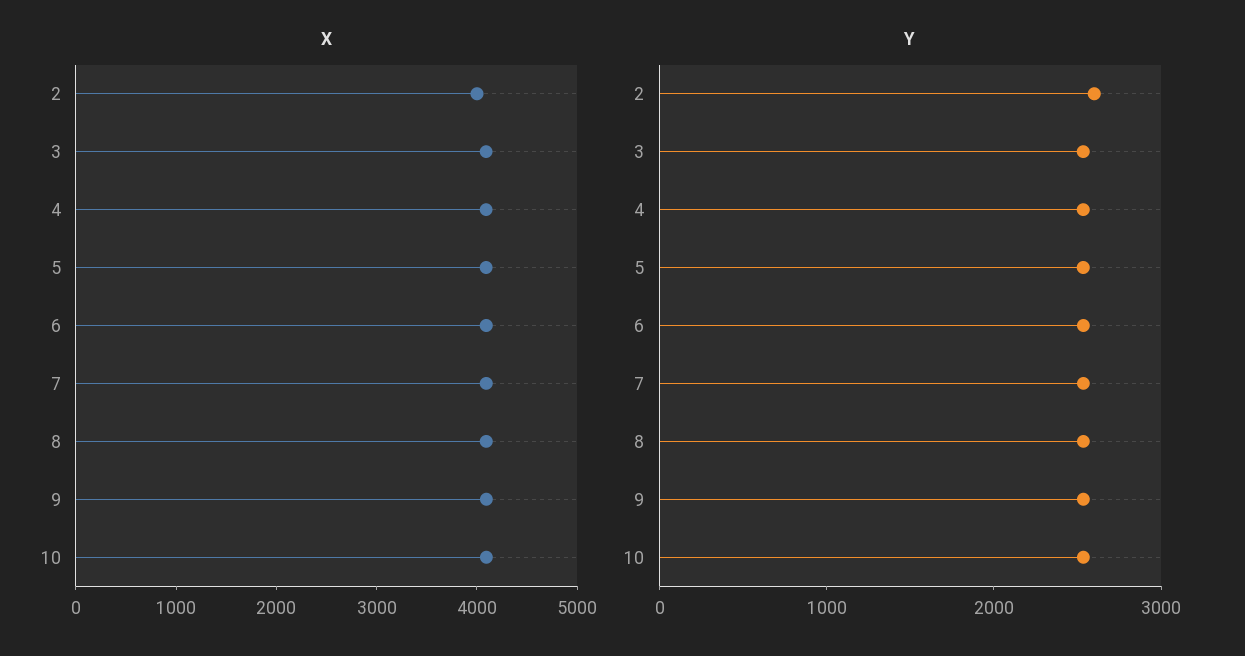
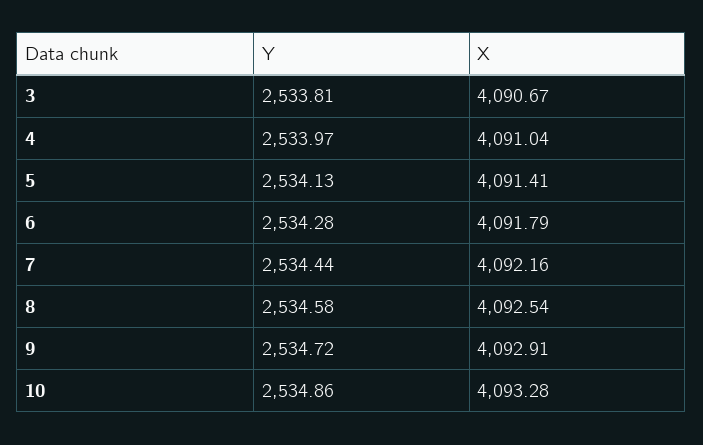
  {
    "X": {
-     "2": 4000,
      "3": 4090.67,
      "4": 4091.04,
      "5": 4091.41,
      "6": 4091.79,
      "7": 4092.16,
      "8": 4092.54,
      "9": 4092.91,
      "10": 4093.28
    },
    "Y": {
-     "2": 2600,
      "3": 2533.81,
      "4": 2533.97,
      "5": 2534.13,
      "6": 2534.28,
      "7": 2534.44,
      "8": 2534.58,
      "9": 2534.72,
      "10": 2534.86
    }
  }

